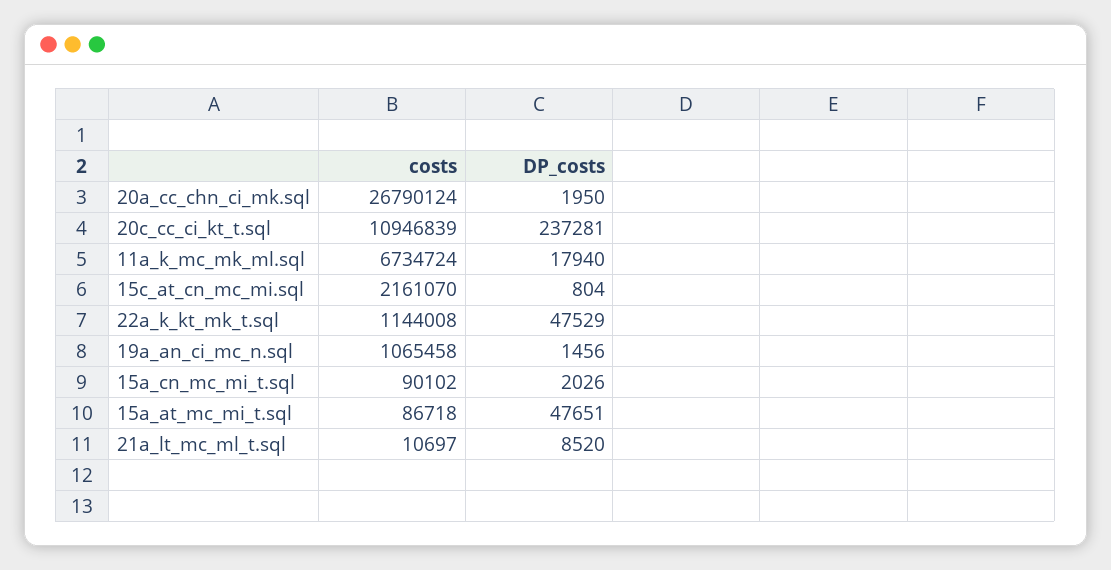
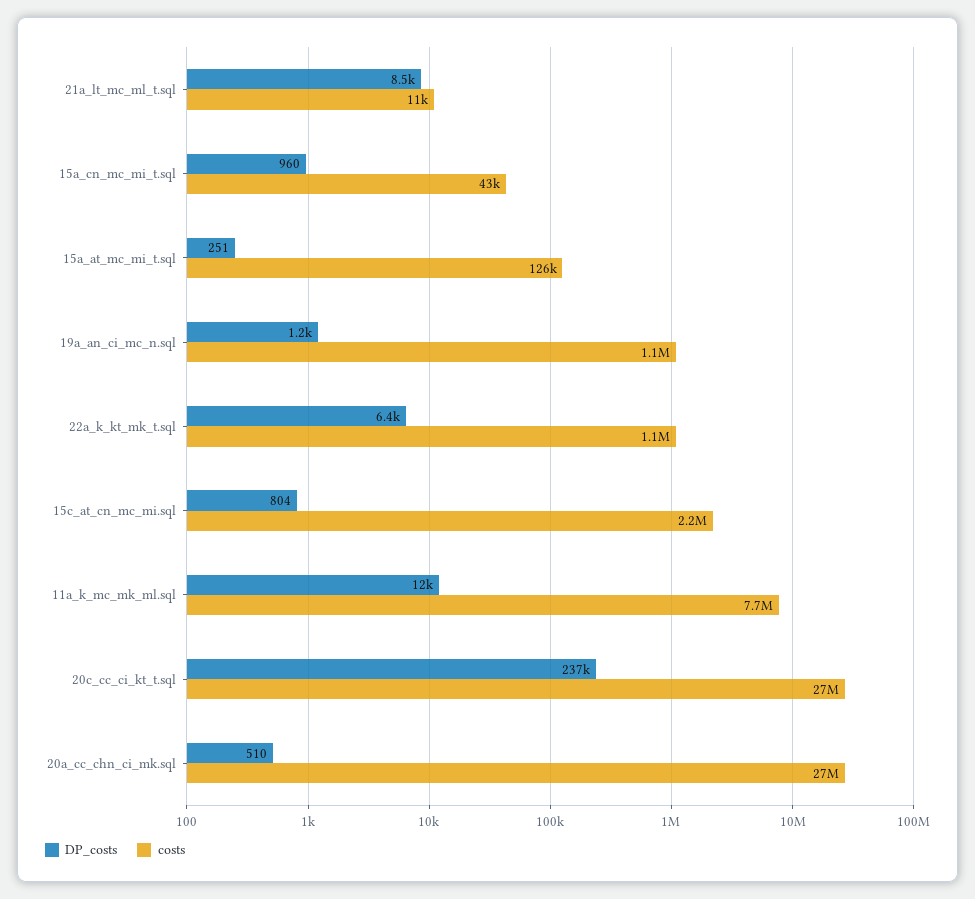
  {
    "costs": {
      "20a_cc_chn_ci_mk.sql": 26790124,
-     "20c_cc_ci_kt_t.sql": 10946839,
+     "20c_cc_ci_kt_t.sql": 27000000,
-     "11a_k_mc_mk_ml.sql": 6734724,
+     "11a_k_mc_mk_ml.sql": 7700000,
      "15c_at_cn_mc_mi.sql": 2161070,
      "22a_k_kt_mk_t.sql": 1144008,
      "19a_an_ci_mc_n.sql": 1065458,
-     "15a_cn_mc_mi_t.sql": 90102,
+     "15a_cn_mc_mi_t.sql": 43000,
-     "15a_at_mc_mi_t.sql": 86718,
+     "15a_at_mc_mi_t.sql": 126000,
      "21a_lt_mc_ml_t.sql": 10697
    },
    "DP_costs": {
-     "20a_cc_chn_ci_mk.sql": 1950,
+     "20a_cc_chn_ci_mk.sql": 510,
      "20c_cc_ci_kt_t.sql": 237281,
-     "11a_k_mc_mk_ml.sql": 17940,
+     "11a_k_mc_mk_ml.sql": 12000,
      "15c_at_cn_mc_mi.sql": 804,
-     "22a_k_kt_mk_t.sql": 47529,
+     "22a_k_kt_mk_t.sql": 6400,
-     "19a_an_ci_mc_n.sql": 1456,
+     "19a_an_ci_mc_n.sql": 1200,
-     "15a_cn_mc_mi_t.sql": 2026,
+     "15a_cn_mc_mi_t.sql": 960,
-     "15a_at_mc_mi_t.sql": 47651,
+     "15a_at_mc_mi_t.sql": 251,
      "21a_lt_mc_ml_t.sql": 8520
    }
  }

